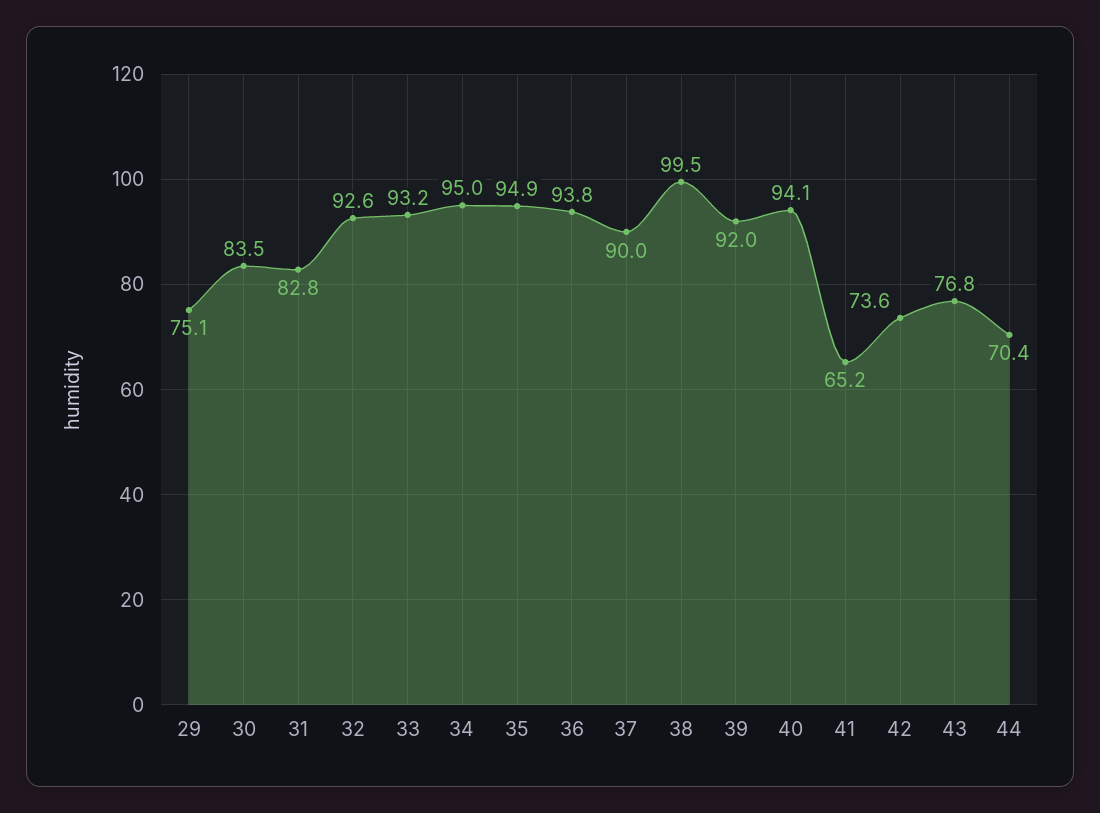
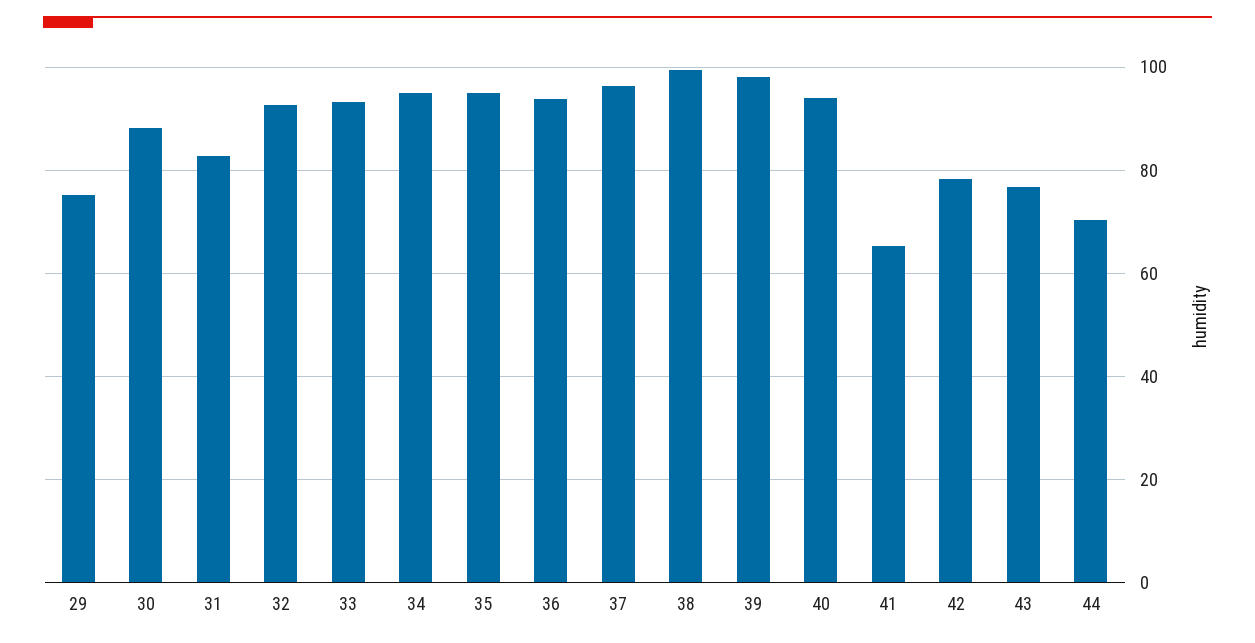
  {
    "29": 75.1,
-   "30": 83.5,
+   "30": 88,
    "31": 82.8,
    "32": 92.6,
    "33": 93.2,
    "34": 95,
    "35": 94.9,
    "36": 93.8,
-   "37": 90,
+   "37": 96,
    "38": 99.5,
-   "39": 92,
+   "39": 98,
    "40": 94.1,
    "41": 65.2,
-   "42": 73.6,
+   "42": 78,
    "43": 76.8,
    "44": 70.4
  }

